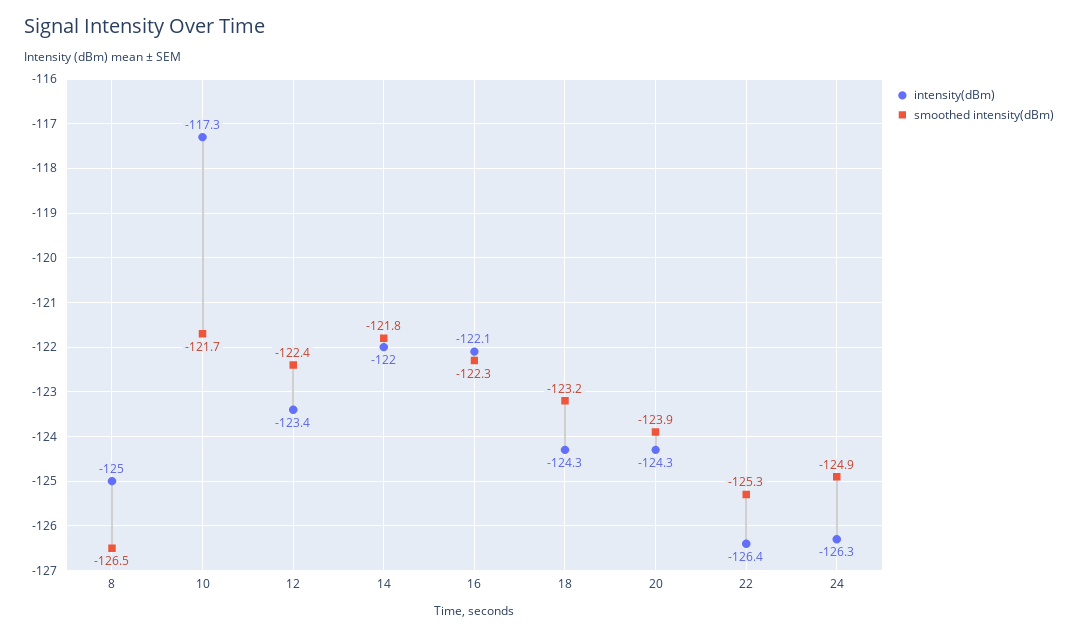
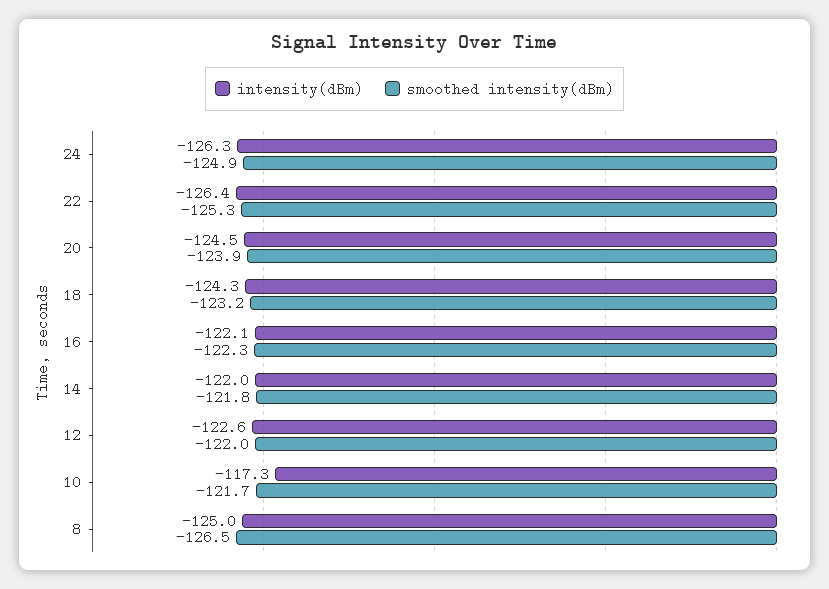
  {
    "intensity(dBm)": {
      "8": -125,
      "10": -117.3,
-     "12": -123.4,
+     "12": -122.6,
      "14": -122,
      "16": -122.1,
      "18": -124.3,
-     "20": -124.3,
+     "20": -124.5,
      "22": -126.4,
      "24": -126.3
    },
    "smoothed intensity(dBm)": {
      "8": -126.5,
      "10": -121.7,
-     "12": -122.4,
+     "12": -122,
      "14": -121.8,
      "16": -122.3,
      "18": -123.2,
      "20": -123.9,
      "22": -125.3,
      "24": -124.9
    }
  }

